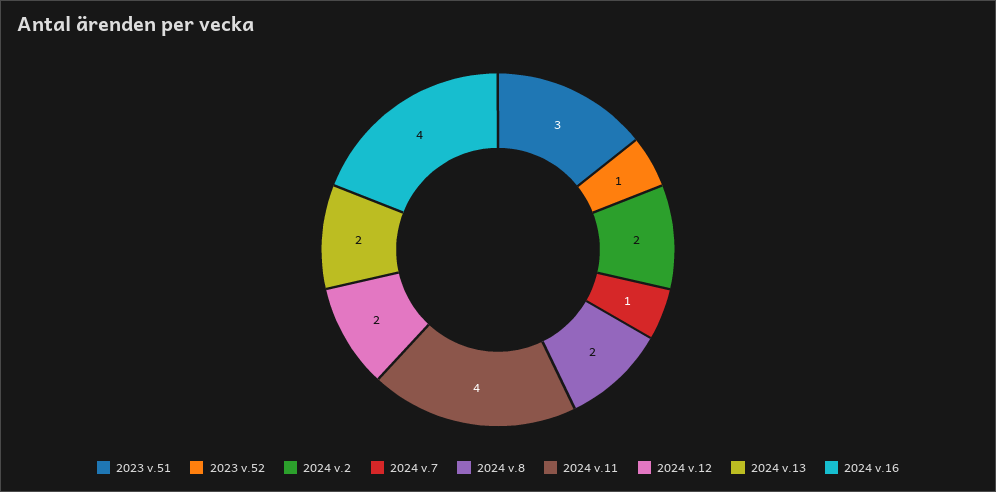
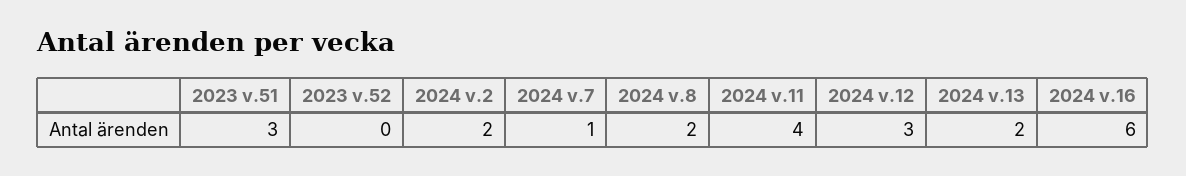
  {
    "2023 v.51": 3,
-   "2023 v.52": 1,
+   "2023 v.52": 0,
    "2024 v.2": 2,
    "2024 v.7": 1,
    "2024 v.8": 2,
    "2024 v.11": 4,
-   "2024 v.12": 2,
+   "2024 v.12": 3,
    "2024 v.13": 2,
-   "2024 v.16": 4
+   "2024 v.16": 6
  }

